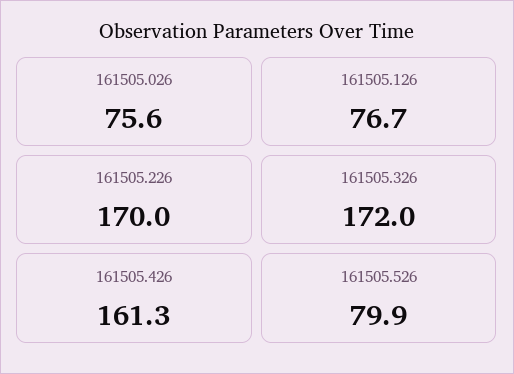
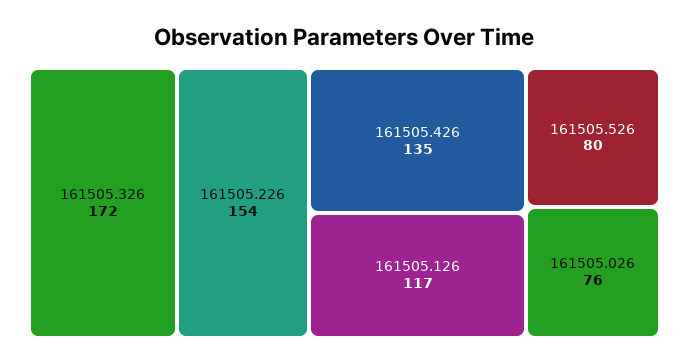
  {
    "161505.026": 75.6,
-   "161505.126": 76.7,
+   "161505.126": 117,
-   "161505.226": 170,
+   "161505.226": 154,
    "161505.326": 172,
-   "161505.426": 161.3,
+   "161505.426": 135,
    "161505.526": 79.9
  }

